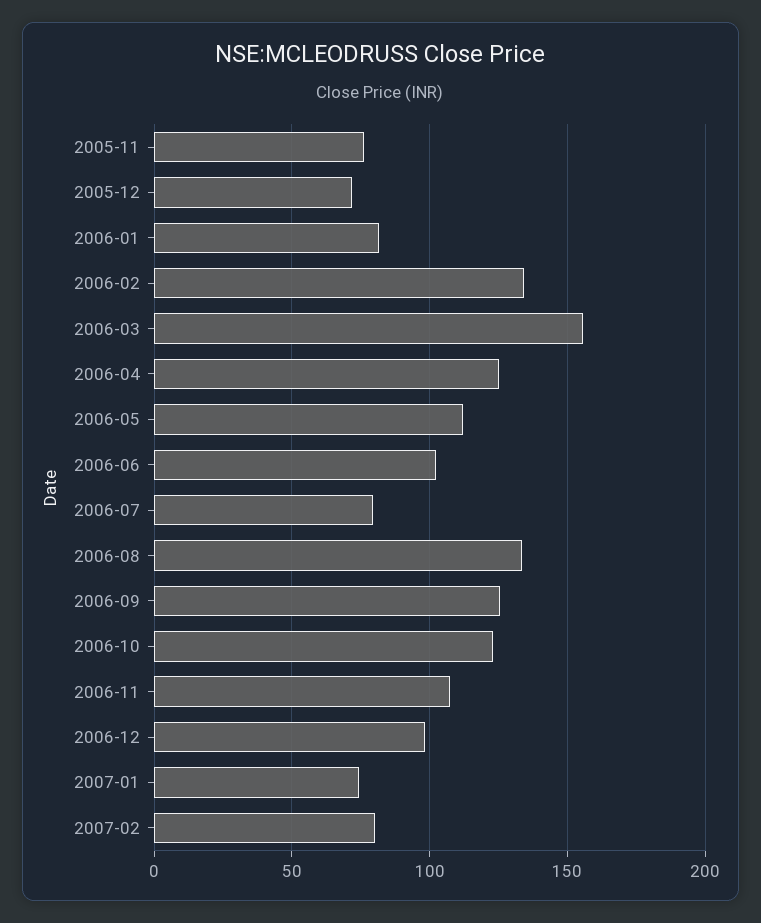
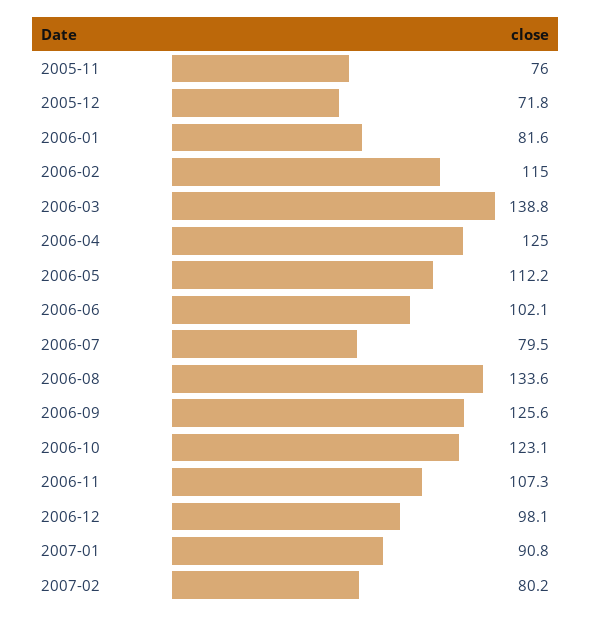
  {
    "2005-11": 76,
    "2005-12": 71.8,
    "2006-01": 81.6,
-   "2006-02": 135,
+   "2006-02": 115,
-   "2006-03": 155,
+   "2006-03": 138.8,
    "2006-04": 125,
    "2006-05": 112.2,
    "2006-06": 102.1,
    "2006-07": 79.5,
    "2006-08": 133.6,
    "2006-09": 125.6,
    "2006-10": 123.1,
    "2006-11": 107.3,
    "2006-12": 98.1,
-   "2007-01": 75,
+   "2007-01": 90.8,
    "2007-02": 80.2
  }

